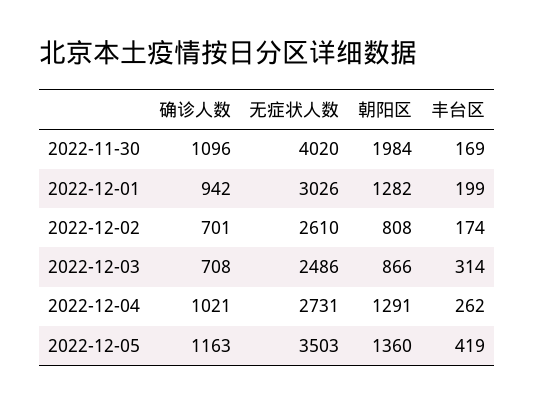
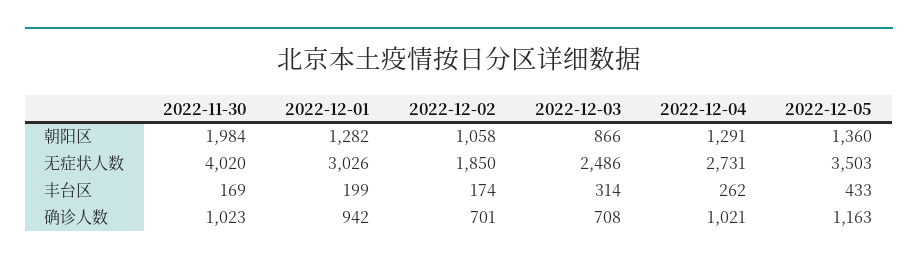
  {
    "确诊人数": {
-     "2022-11-30": 1096,
+     "2022-11-30": 1023,
      "2022-12-01": 942,
      "2022-12-02": 701,
      "2022-12-03": 708,
      "2022-12-04": 1021,
      "2022-12-05": 1163
    },
    "无症状人数": {
      "2022-11-30": 4020,
      "2022-12-01": 3026,
-     "2022-12-02": 2610,
+     "2022-12-02": 1850,
      "2022-12-03": 2486,
      "2022-12-04": 2731,
      "2022-12-05": 3503
    },
    "朝阳区": {
      "2022-11-30": 1984,
      "2022-12-01": 1282,
-     "2022-12-02": 808,
+     "2022-12-02": 1058,
      "2022-12-03": 866,
      "2022-12-04": 1291,
      "2022-12-05": 1360
    },
    "丰台区": {
      "2022-11-30": 169,
      "2022-12-01": 199,
      "2022-12-02": 174,
      "2022-12-03": 314,
      "2022-12-04": 262,
-     "2022-12-05": 419
+     "2022-12-05": 433
    }
  }

